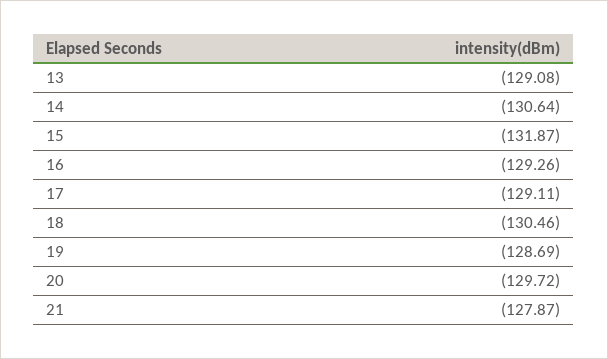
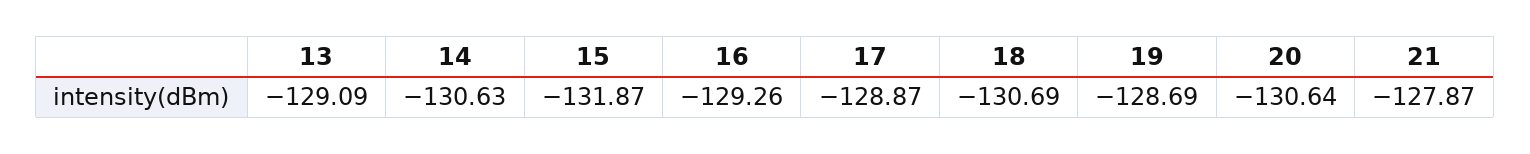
  {
-   "13": -129.08,
+   "13": -129.09,
-   "14": -130.64,
+   "14": -130.63,
    "15": -131.87,
    "16": -129.26,
-   "17": -129.11,
+   "17": -128.87,
-   "18": -130.46,
+   "18": -130.69,
    "19": -128.69,
-   "20": -129.72,
+   "20": -130.64,
    "21": -127.87
  }

